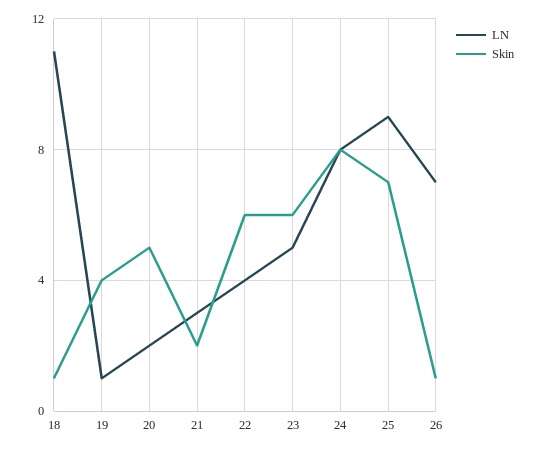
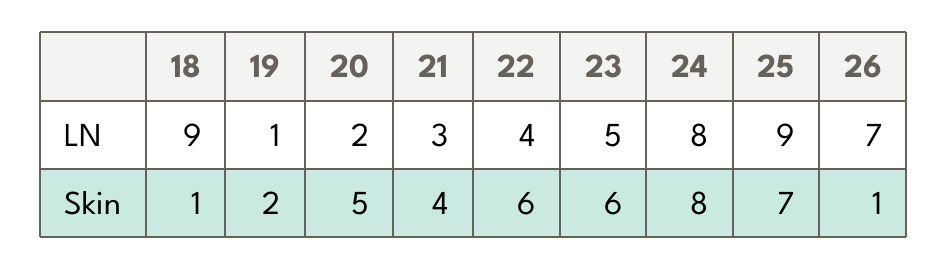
  {
    "LN": {
-     "18": 11,
+     "18": 9,
      "19": 1,
      "20": 2,
      "21": 3,
      "22": 4,
      "23": 5,
      "24": 8,
      "25": 9,
      "26": 7
    },
    "Skin": {
      "18": 1,
-     "19": 4,
+     "19": 2,
      "20": 5,
-     "21": 2,
+     "21": 4,
      "22": 6,
      "23": 6,
      "24": 8,
      "25": 7,
      "26": 1
    }
  }

